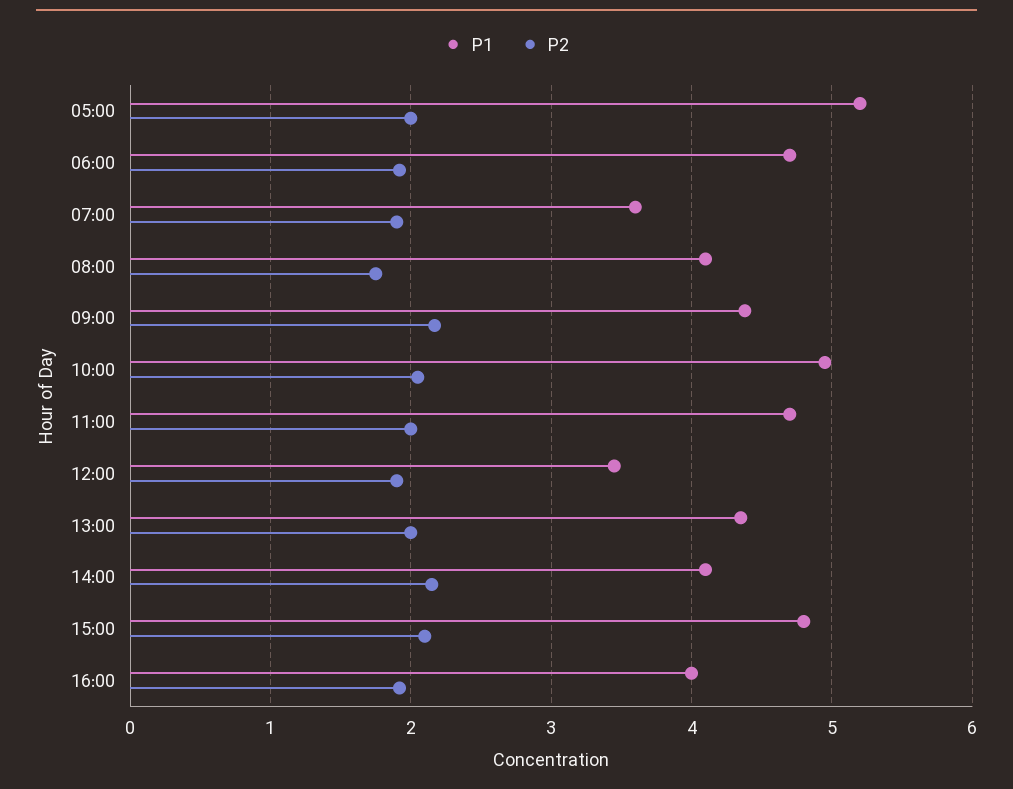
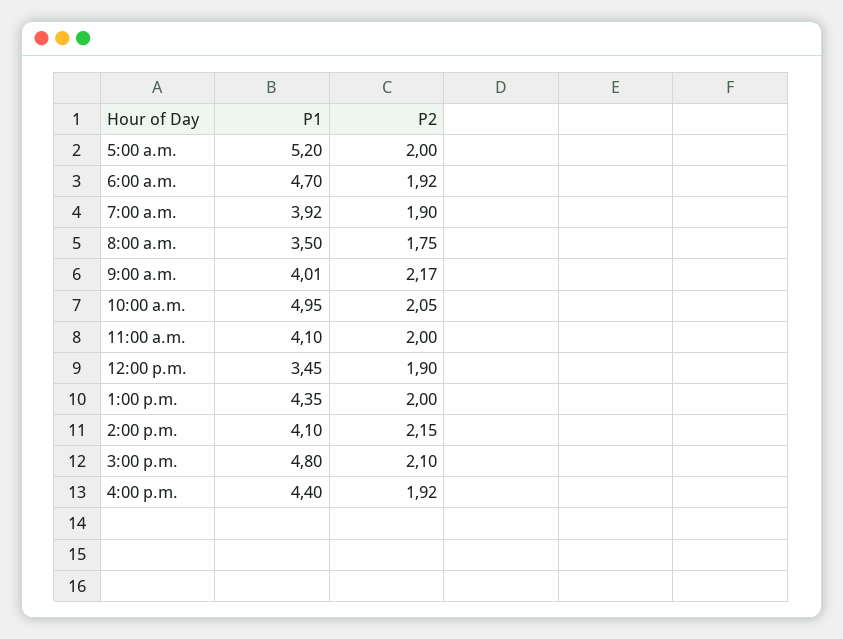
  {
    "P1": {
      "05:00": 5.2,
      "06:00": 4.7,
-     "07:00": 3.6,
+     "07:00": 3.92,
-     "08:00": 4.1,
+     "08:00": 3.5,
-     "09:00": 4.4,
+     "09:00": 4.01,
      "10:00": 4.95,
-     "11:00": 4.7,
+     "11:00": 4.1,
      "12:00": 3.45,
      "13:00": 4.35,
      "14:00": 4.1,
      "15:00": 4.8,
-     "16:00": 4
+     "16:00": 4.4
    },
    "P2": {
      "05:00": 2,
      "06:00": 1.92,
      "07:00": 1.9,
      "08:00": 1.75,
      "09:00": 2.17,
      "10:00": 2.05,
      "11:00": 2,
      "12:00": 1.9,
      "13:00": 2,
      "14:00": 2.15,
      "15:00": 2.1,
      "16:00": 1.92
    }
  }

